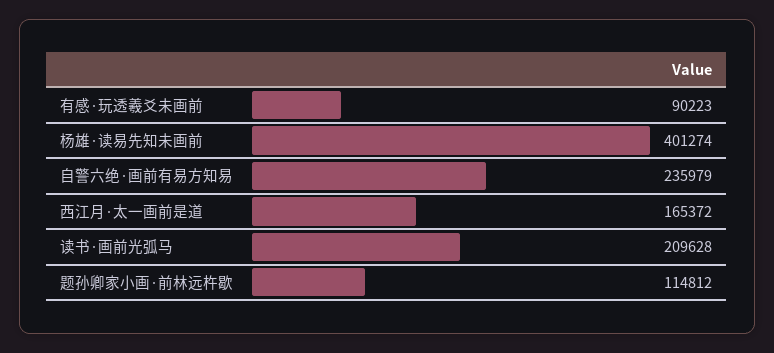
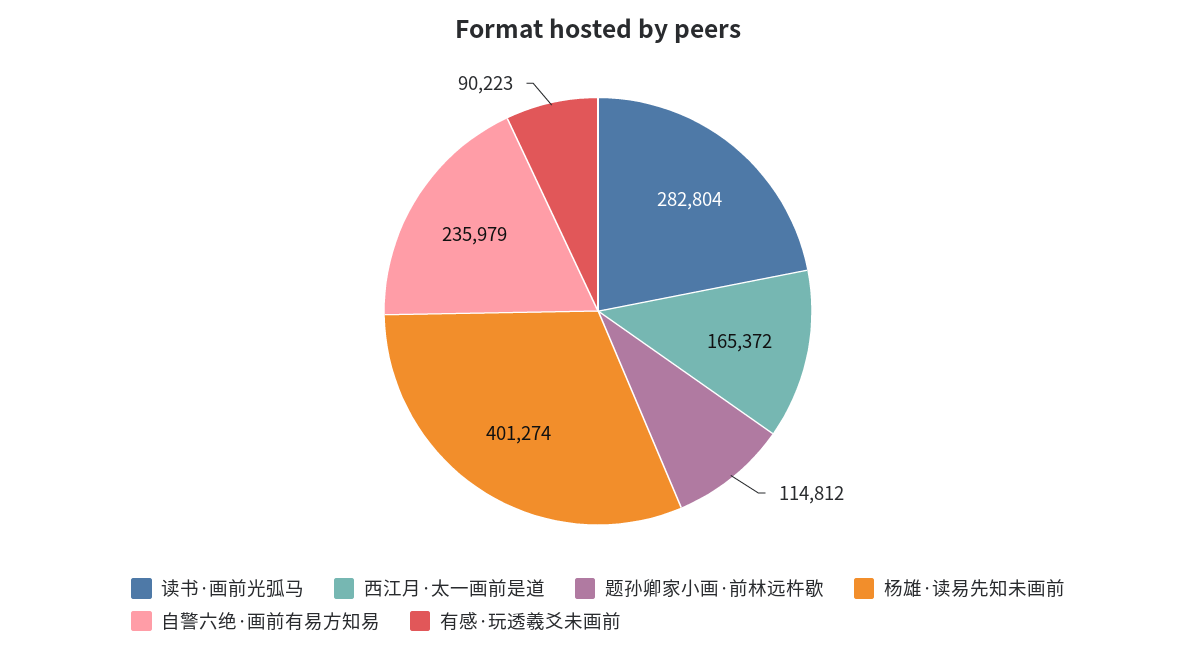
  {
    "有感·玩透羲爻未画前": 90223,
    "杨雄·读易先知未画前": 401274,
    "自警六绝·画前有易方知易": 235979,
    "西江月·太一画前是道": 165372,
-   "读书·画前光弧马": 209628,
+   "读书·画前光弧马": 282804,
    "题孙卿家小画·前林远杵歇": 114812
  }

